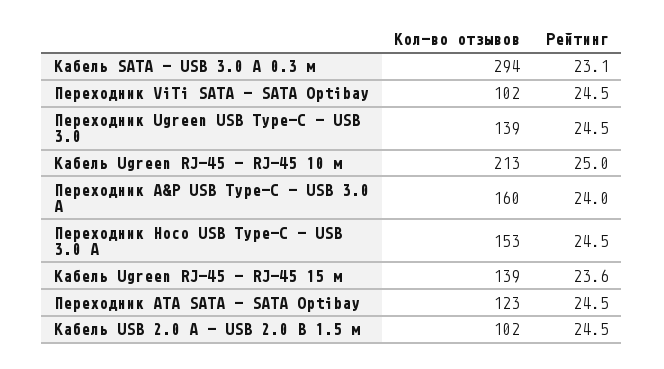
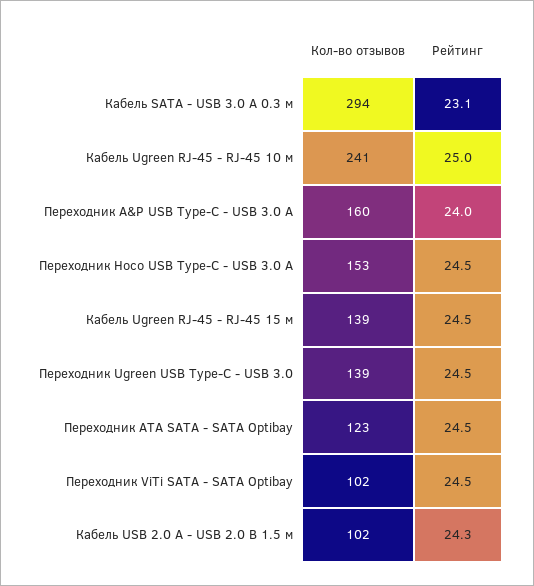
  {
    "Кол-во отзывов": {
      "Кабель SATA - USB 3.0 A 0.3 м": 294,
      "Переходник ViTi SATA - SATA Optibay": 102,
      "Переходник Ugreen USB Type-C - USB 3.0": 139,
-     "Кабель Ugreen RJ-45 - RJ-45 10 м": 213,
+     "Кабель Ugreen RJ-45 - RJ-45 10 м": 241,
      "Переходник A&P USB Type-C - USB 3.0 A": 160,
      "Переходник Hoco USB Type-C - USB 3.0 A": 153,
      "Кабель Ugreen RJ-45 - RJ-45 15 м": 139,
      "Переходник ATA SATA - SATA Optibay": 123,
      "Кабель USB 2.0 A - USB 2.0 B 1.5 м": 102
    },
    "Рейтинг": {
      "Кабель SATA - USB 3.0 A 0.3 м": 23.1,
      "Переходник ViTi SATA - SATA Optibay": 24.5,
      "Переходник Ugreen USB Type-C - USB 3.0": 24.5,
      "Кабель Ugreen RJ-45 - RJ-45 10 м": 25,
      "Переходник A&P USB Type-C - USB 3.0 A": 24,
      "Переходник Hoco USB Type-C - USB 3.0 A": 24.5,
-     "Кабель Ugreen RJ-45 - RJ-45 15 м": 23.6,
+     "Кабель Ugreen RJ-45 - RJ-45 15 м": 24.5,
      "Переходник ATA SATA - SATA Optibay": 24.5,
-     "Кабель USB 2.0 A - USB 2.0 B 1.5 м": 24.5
+     "Кабель USB 2.0 A - USB 2.0 B 1.5 м": 24.3
    }
  }

